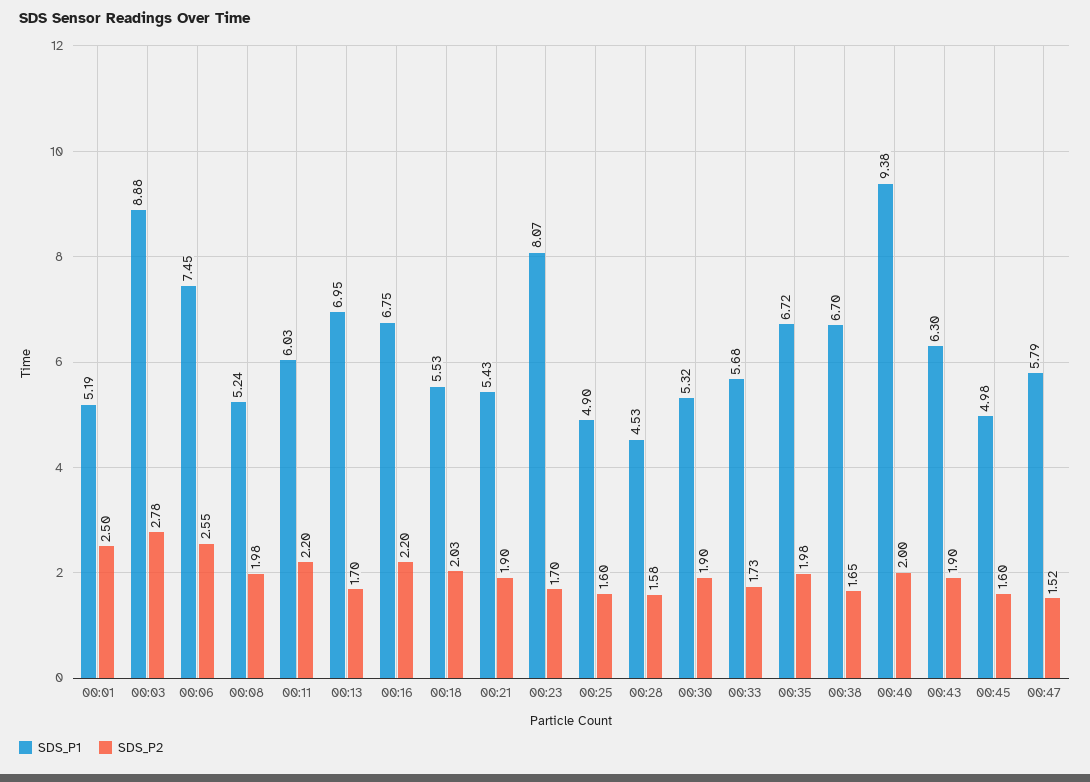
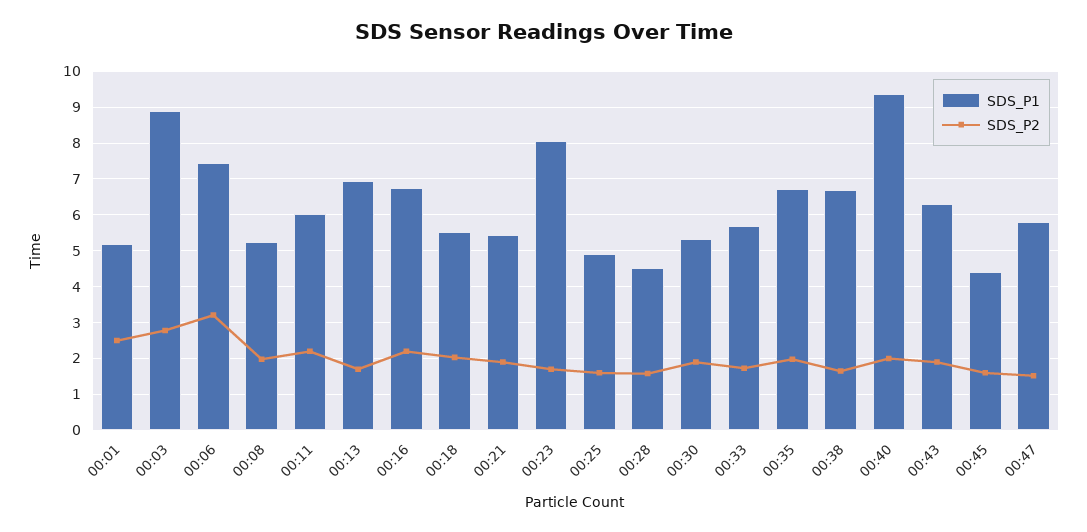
  {
    "SDS_P1": {
      "00:01": 5.19,
      "00:03": 8.88,
      "00:06": 7.45,
      "00:08": 5.24,
      "00:11": 6.03,
      "00:13": 6.95,
      "00:16": 6.75,
      "00:18": 5.53,
      "00:21": 5.43,
      "00:23": 8.07,
      "00:25": 4.9,
      "00:28": 4.53,
      "00:30": 5.32,
      "00:33": 5.68,
      "00:35": 6.72,
      "00:38": 6.7,
      "00:40": 9.38,
      "00:43": 6.3,
-     "00:45": 4.98,
+     "00:45": 4.4,
      "00:47": 5.79
    },
    "SDS_P2": {
      "00:01": 2.5,
      "00:03": 2.78,
-     "00:06": 2.55,
+     "00:06": 3.2,
      "00:08": 1.98,
      "00:11": 2.2,
      "00:13": 1.7,
      "00:16": 2.2,
      "00:18": 2.03,
      "00:21": 1.9,
      "00:23": 1.7,
      "00:25": 1.6,
      "00:28": 1.58,
      "00:30": 1.9,
      "00:33": 1.73,
      "00:35": 1.98,
      "00:38": 1.65,
      "00:40": 2,
      "00:43": 1.9,
      "00:45": 1.6,
      "00:47": 1.52
    }
  }

